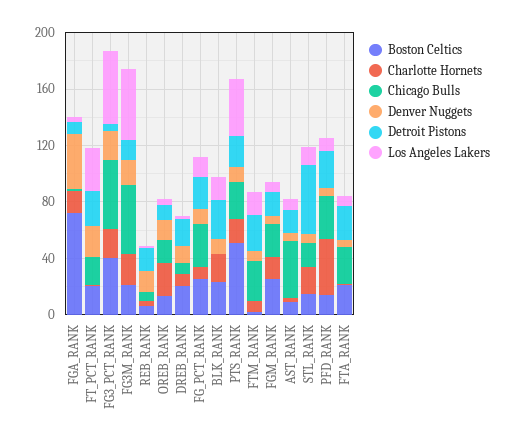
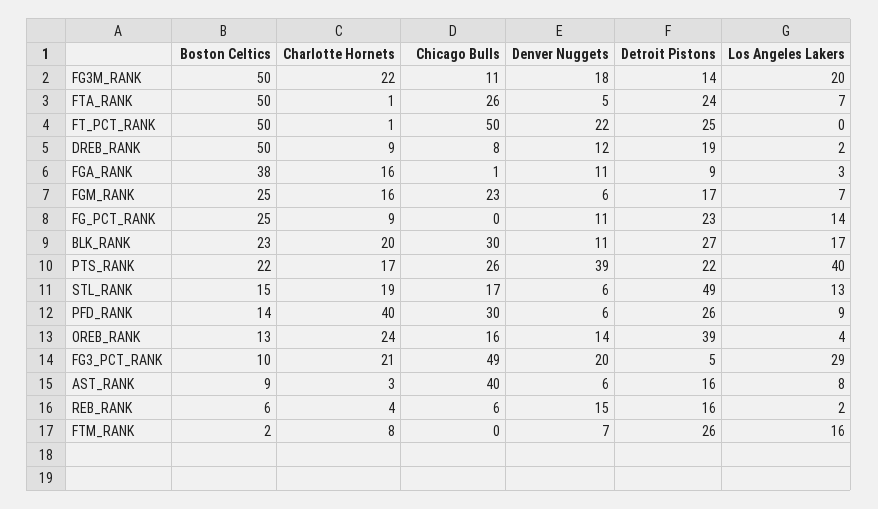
  {
    "Boston Celtics": {
-     "FGA_RANK": 70,
+     "FGA_RANK": 38,
-     "FT_PCT_RANK": 20,
+     "FT_PCT_RANK": 50,
-     "FG3_PCT_RANK": 40,
+     "FG3_PCT_RANK": 10,
-     "FG3M_RANK": 20,
+     "FG3M_RANK": 50,
      "REB_RANK": 6,
      "OREB_RANK": 13,
-     "DREB_RANK": 20,
+     "DREB_RANK": 50,
      "FG_PCT_RANK": 25,
      "BLK_RANK": 23,
-     "PTS_RANK": 50,
+     "PTS_RANK": 22,
      "FTM_RANK": 2,
      "FGM_RANK": 25,
      "AST_RANK": 9,
      "STL_RANK": 15,
      "PFD_RANK": 14,
-     "FTA_RANK": 20
+     "FTA_RANK": 50
    },
    "Charlotte Hornets": {
      "FGA_RANK": 16,
      "FT_PCT_RANK": 1,
      "FG3_PCT_RANK": 21,
      "FG3M_RANK": 22,
      "REB_RANK": 4,
      "OREB_RANK": 24,
      "DREB_RANK": 9,
      "FG_PCT_RANK": 9,
      "BLK_RANK": 20,
      "PTS_RANK": 17,
      "FTM_RANK": 8,
      "FGM_RANK": 16,
      "AST_RANK": 3,
      "STL_RANK": 19,
      "PFD_RANK": 40,
      "FTA_RANK": 1
    },
    "Chicago Bulls": {
      "FGA_RANK": 1,
-     "FT_PCT_RANK": 20,
+     "FT_PCT_RANK": 50,
      "FG3_PCT_RANK": 49,
-     "FG3M_RANK": 50,
+     "FG3M_RANK": 11,
      "REB_RANK": 6,
      "OREB_RANK": 16,
      "DREB_RANK": 8,
-     "FG_PCT_RANK": 30,
+     "FG_PCT_RANK": 0,
-     "BLK_RANK": 0,
+     "BLK_RANK": 30,
      "PTS_RANK": 26,
-     "FTM_RANK": 30,
+     "FTM_RANK": 0,
      "FGM_RANK": 23,
      "AST_RANK": 40,
      "STL_RANK": 17,
      "PFD_RANK": 30,
      "FTA_RANK": 26
    },
    "Denver Nuggets": {
-     "FGA_RANK": 40,
+     "FGA_RANK": 11,
      "FT_PCT_RANK": 22,
      "FG3_PCT_RANK": 20,
      "FG3M_RANK": 18,
      "REB_RANK": 15,
      "OREB_RANK": 14,
      "DREB_RANK": 12,
      "FG_PCT_RANK": 11,
      "BLK_RANK": 11,
-     "PTS_RANK": 10,
+     "PTS_RANK": 39,
      "FTM_RANK": 7,
      "FGM_RANK": 6,
      "AST_RANK": 6,
      "STL_RANK": 6,
      "PFD_RANK": 6,
      "FTA_RANK": 5
    },
    "Detroit Pistons": {
      "FGA_RANK": 9,
      "FT_PCT_RANK": 25,
      "FG3_PCT_RANK": 5,
      "FG3M_RANK": 14,
      "REB_RANK": 16,
-     "OREB_RANK": 10,
+     "OREB_RANK": 39,
      "DREB_RANK": 19,
      "FG_PCT_RANK": 23,
      "BLK_RANK": 27,
      "PTS_RANK": 22,
      "FTM_RANK": 26,
      "FGM_RANK": 17,
      "AST_RANK": 16,
      "STL_RANK": 49,
      "PFD_RANK": 26,
      "FTA_RANK": 24
    },
    "Los Angeles Lakers": {
      "FGA_RANK": 3,
-     "FT_PCT_RANK": 30,
+     "FT_PCT_RANK": 0,
-     "FG3_PCT_RANK": 50,
+     "FG3_PCT_RANK": 29,
-     "FG3M_RANK": 50,
+     "FG3M_RANK": 20,
      "REB_RANK": 2,
      "OREB_RANK": 4,
      "DREB_RANK": 2,
      "FG_PCT_RANK": 14,
      "BLK_RANK": 17,
      "PTS_RANK": 40,
      "FTM_RANK": 16,
      "FGM_RANK": 7,
      "AST_RANK": 8,
      "STL_RANK": 13,
      "PFD_RANK": 9,
      "FTA_RANK": 7
    }
  }

